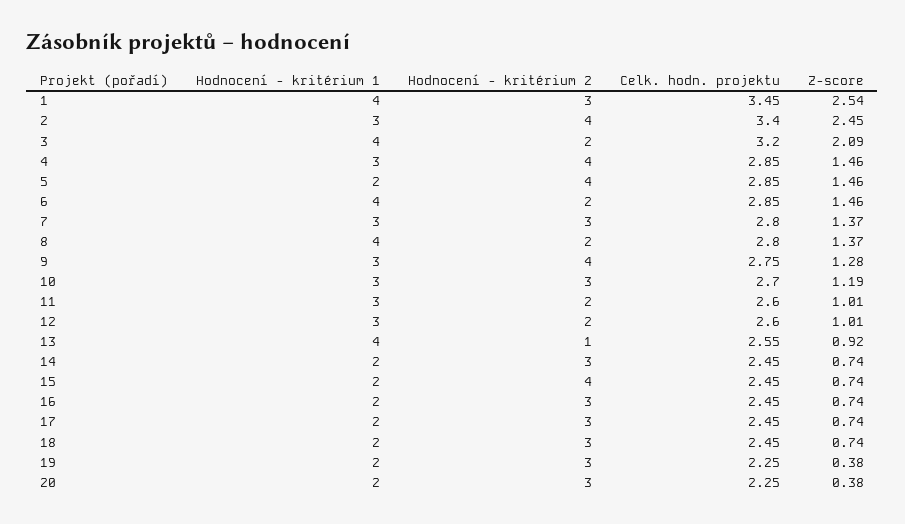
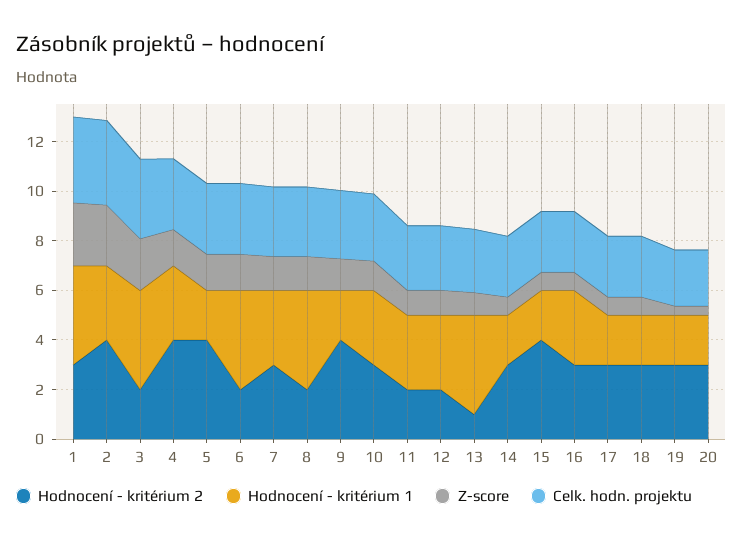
  {
    "Hodnocení - kritérium 1": {
      "1": 4,
      "2": 3,
      "3": 4,
      "4": 3,
      "5": 2,
      "6": 4,
      "7": 3,
      "8": 4,
-     "9": 3,
+     "9": 2,
      "10": 3,
      "11": 3,
      "12": 3,
      "13": 4,
      "14": 2,
      "15": 2,
-     "16": 2,
+     "16": 3,
      "17": 2,
      "18": 2,
      "19": 2,
      "20": 2
    },
    "Hodnocení - kritérium 2": {
      "1": 3,
      "2": 4,
      "3": 2,
      "4": 4,
      "5": 4,
      "6": 2,
      "7": 3,
      "8": 2,
      "9": 4,
      "10": 3,
      "11": 2,
      "12": 2,
      "13": 1,
      "14": 3,
      "15": 4,
      "16": 3,
      "17": 3,
      "18": 3,
      "19": 3,
      "20": 3
    },
    "Celk. hodn. projektu": {
      "1": 3.45,
      "2": 3.4,
      "3": 3.2,
      "4": 2.85,
      "5": 2.85,
      "6": 2.85,
      "7": 2.8,
      "8": 2.8,
      "9": 2.75,
      "10": 2.7,
      "11": 2.6,
      "12": 2.6,
      "13": 2.55,
      "14": 2.45,
      "15": 2.45,
      "16": 2.45,
      "17": 2.45,
      "18": 2.45,
      "19": 2.25,
      "20": 2.25
    },
    "Z-score": {
      "1": 2.54,
      "2": 2.45,
      "3": 2.09,
      "4": 1.46,
      "5": 1.46,
      "6": 1.46,
      "7": 1.37,
      "8": 1.37,
      "9": 1.28,
      "10": 1.19,
      "11": 1.01,
      "12": 1.01,
      "13": 0.92,
      "14": 0.74,
      "15": 0.74,
      "16": 0.74,
      "17": 0.74,
      "18": 0.74,
      "19": 0.38,
      "20": 0.38
    }
  }

